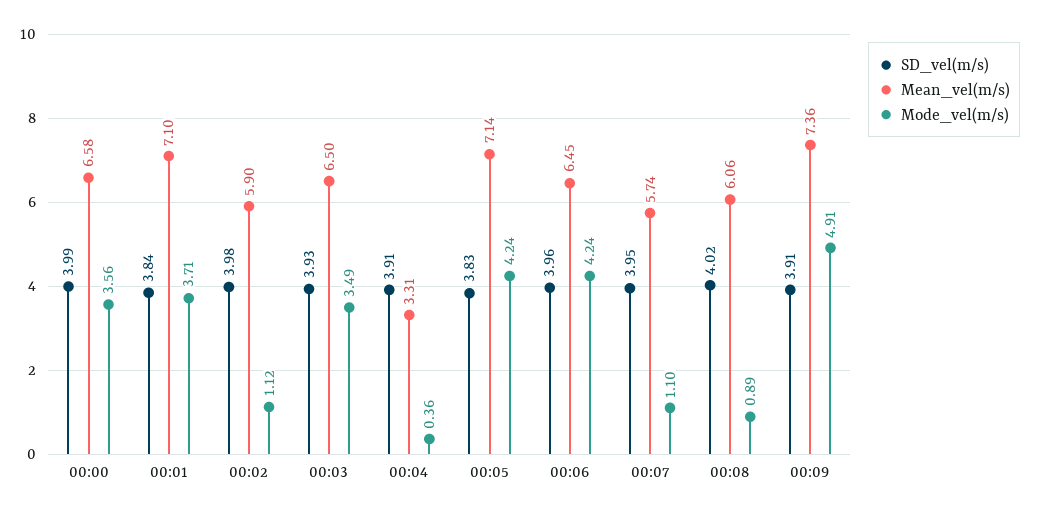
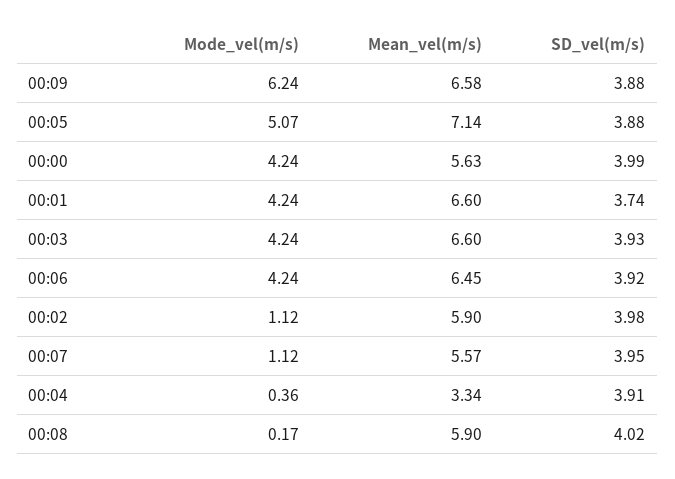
  {
    "SD_vel(m/s)": {
      "00:00": 3.99,
-     "00:01": 3.84,
+     "00:01": 3.74,
      "00:02": 3.98,
      "00:03": 3.93,
      "00:04": 3.91,
-     "00:05": 3.83,
+     "00:05": 3.88,
-     "00:06": 3.96,
+     "00:06": 3.92,
      "00:07": 3.95,
      "00:08": 4.02,
-     "00:09": 3.91
+     "00:09": 3.88
    },
    "Mean_vel(m/s)": {
-     "00:00": 6.58,
+     "00:00": 5.63,
-     "00:01": 7.1,
+     "00:01": 6.6,
      "00:02": 5.9,
-     "00:03": 6.5,
+     "00:03": 6.6,
-     "00:04": 3.31,
+     "00:04": 3.34,
      "00:05": 7.14,
      "00:06": 6.45,
-     "00:07": 5.74,
+     "00:07": 5.57,
-     "00:08": 6.06,
+     "00:08": 5.9,
-     "00:09": 7.36
+     "00:09": 6.58
    },
    "Mode_vel(m/s)": {
-     "00:00": 3.56,
+     "00:00": 4.24,
-     "00:01": 3.71,
+     "00:01": 4.24,
      "00:02": 1.12,
-     "00:03": 3.49,
+     "00:03": 4.24,
      "00:04": 0.36,
-     "00:05": 4.24,
+     "00:05": 5.07,
      "00:06": 4.24,
-     "00:07": 1.1,
+     "00:07": 1.12,
-     "00:08": 0.89,
+     "00:08": 0.17,
-     "00:09": 4.91
+     "00:09": 6.24
    }
  }

